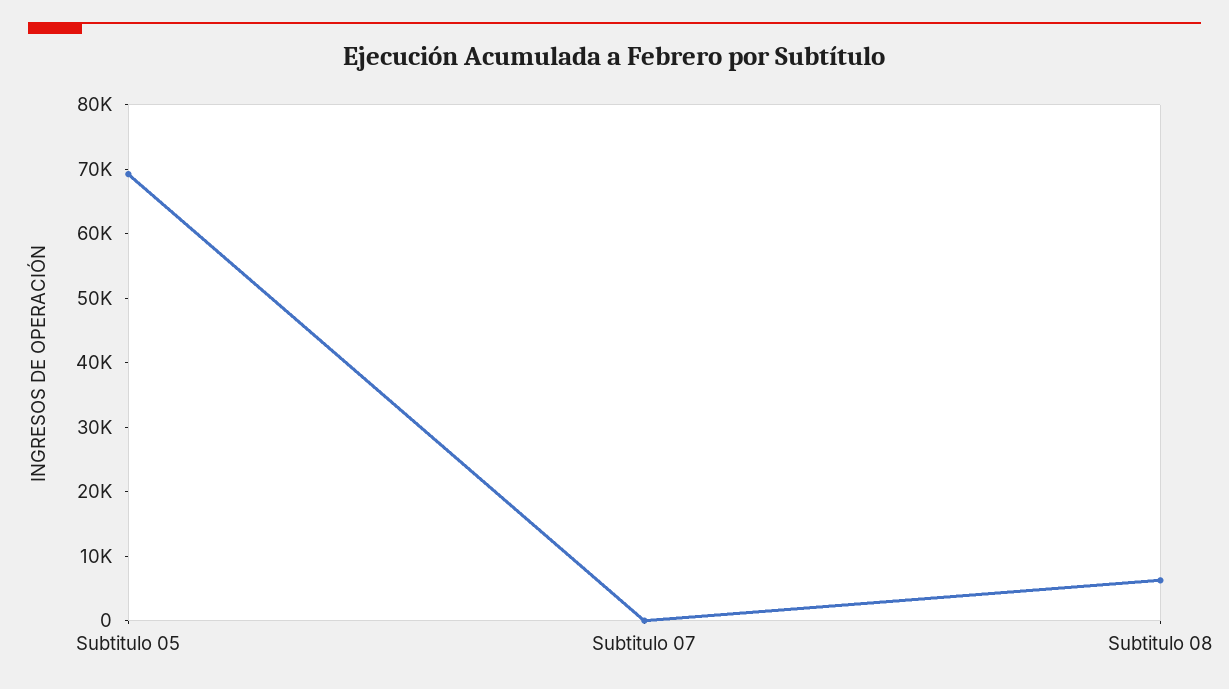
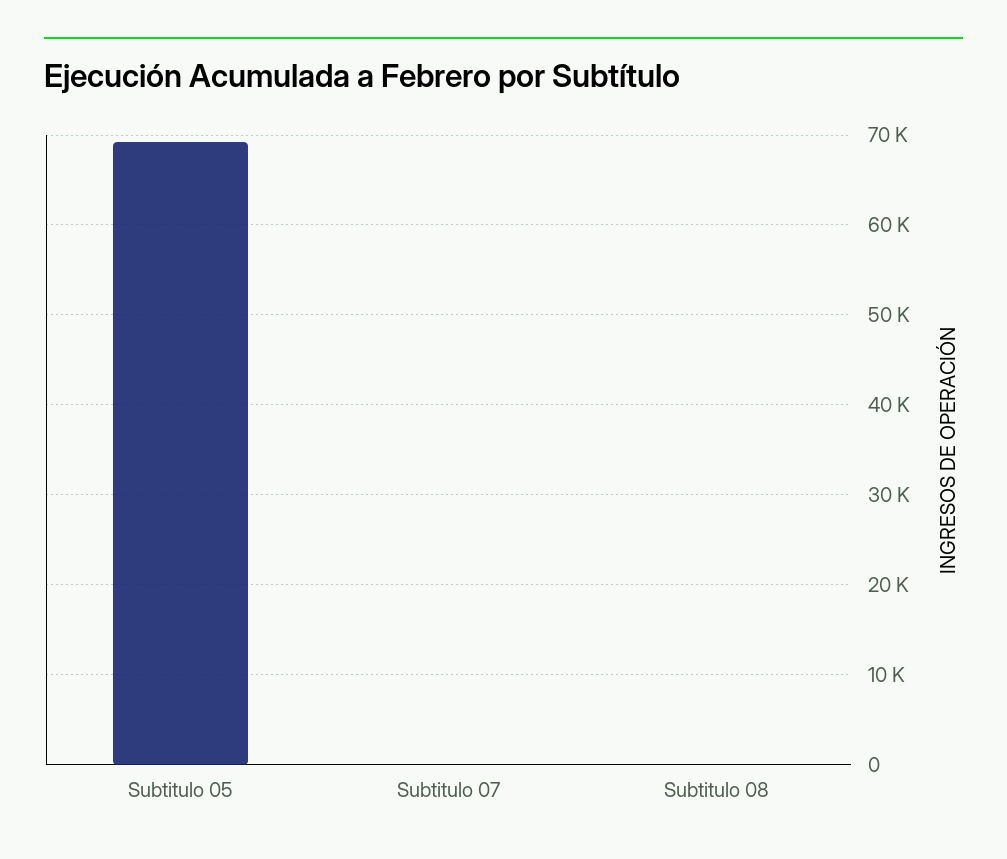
  {
    "Subtitulo 05": 69000,
    "Subtitulo 07": 0,
-   "Subtitulo 08": 6000
+   "Subtitulo 08": 0
  }

